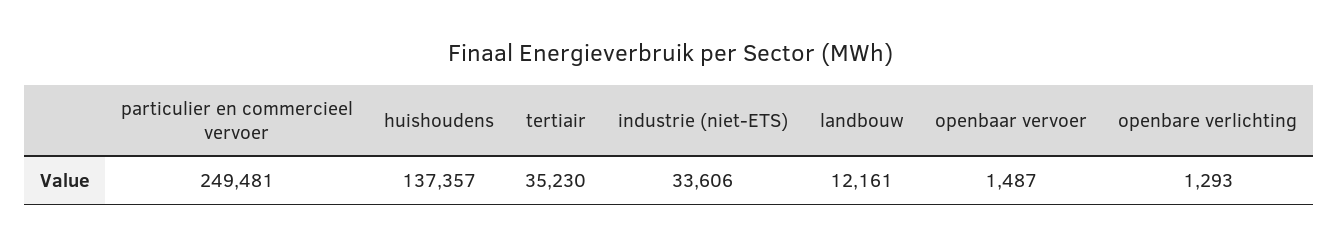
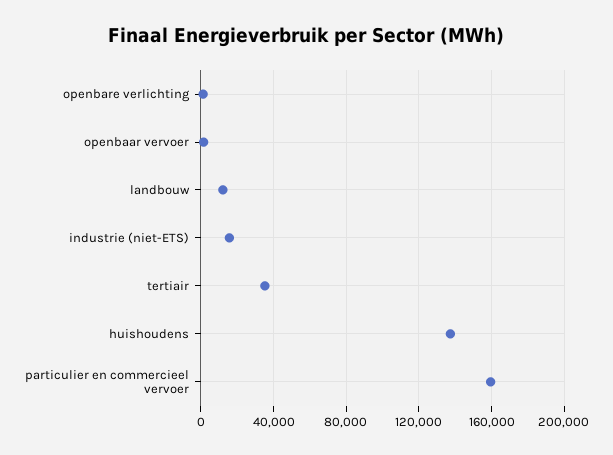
  {
-   "particulier en commercieel vervoer": 249481,
+   "particulier en commercieel vervoer": 160000,
    "huishoudens": 137357,
    "tertiair": 35230,
-   "industrie (niet-ETS)": 33606,
+   "industrie (niet-ETS)": 15000,
    "landbouw": 12161,
    "openbaar vervoer": 1487,
    "openbare verlichting": 1293
  }

